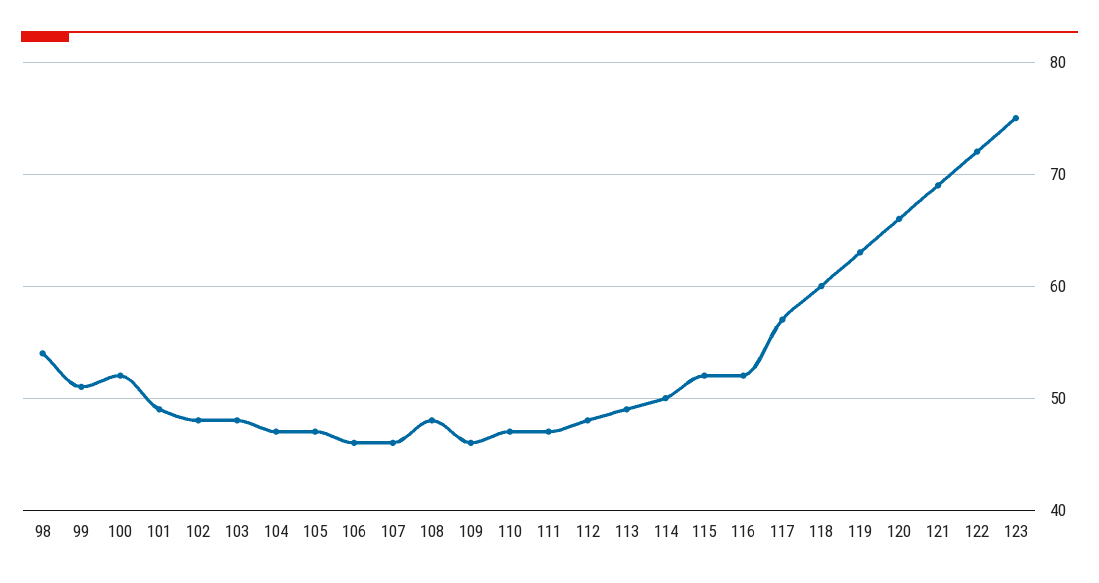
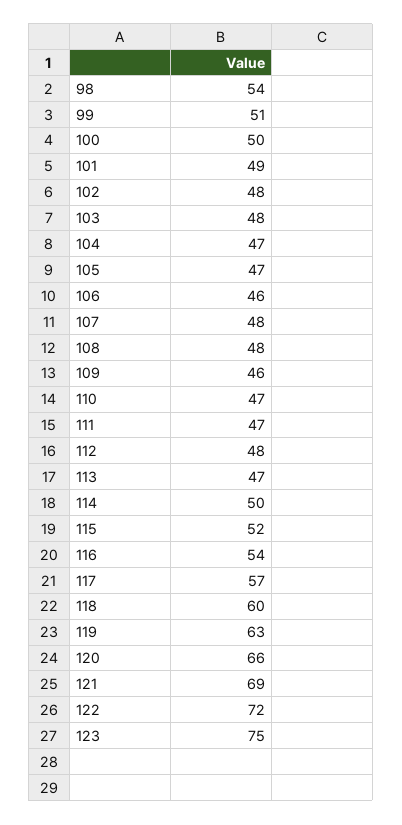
  {
    "98": 54,
    "99": 51,
-   "100": 52,
+   "100": 50,
    "101": 49,
    "102": 48,
    "103": 48,
    "104": 47,
    "105": 47,
    "106": 46,
-   "107": 46,
+   "107": 48,
    "108": 48,
    "109": 46,
    "110": 47,
    "111": 47,
    "112": 48,
-   "113": 49,
+   "113": 47,
    "114": 50,
    "115": 52,
-   "116": 52,
+   "116": 54,
    "117": 57,
    "118": 60,
    "119": 63,
    "120": 66,
    "121": 69,
    "122": 72,
    "123": 75
  }

